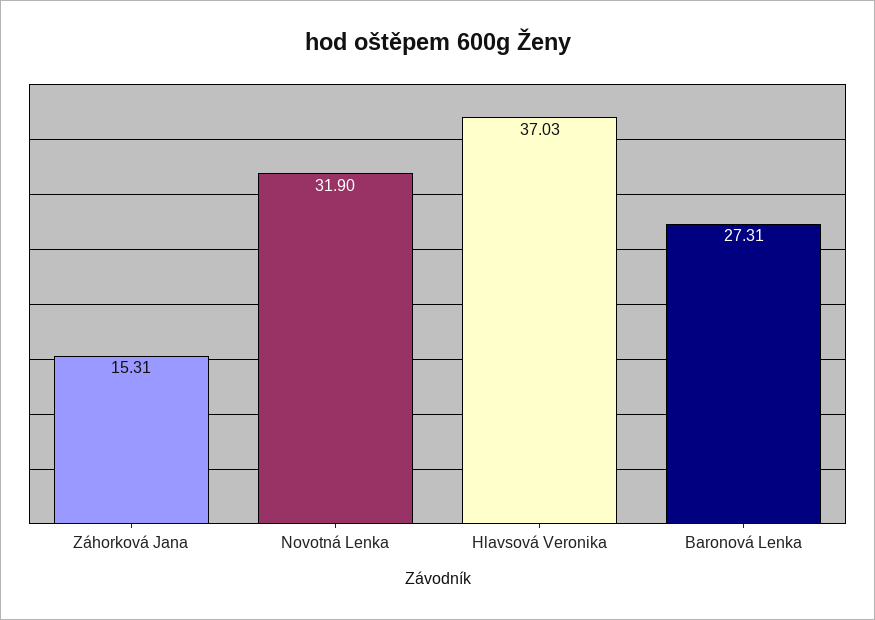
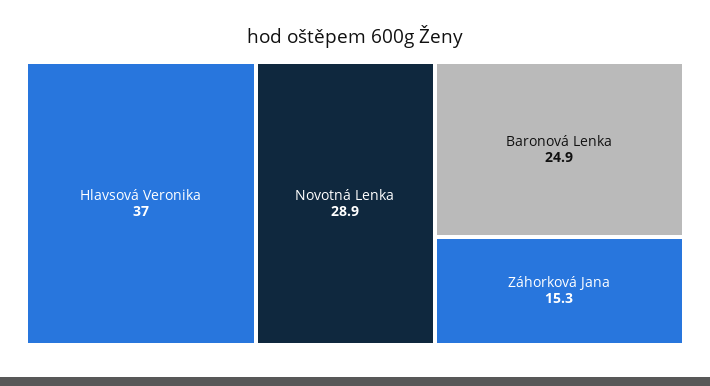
  {
    "Záhorková Jana": 15.31,
-   "Novotná Lenka": 31.9,
+   "Novotná Lenka": 28.9,
    "Hlavsová Veronika": 37.03,
-   "Baronová Lenka": 27.31
+   "Baronová Lenka": 24.9
  }

